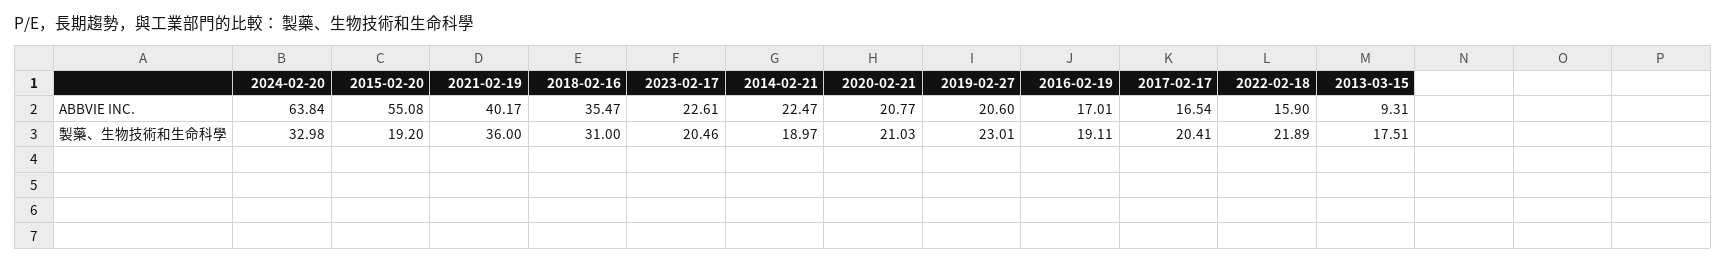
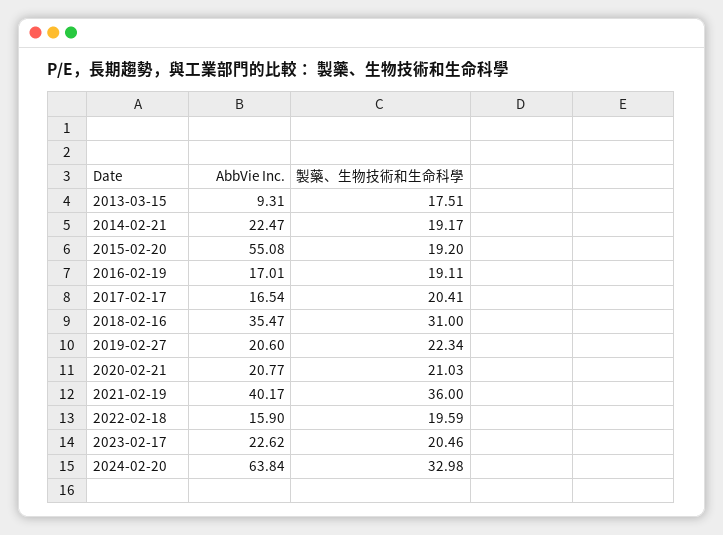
  {
    "2024-02-20": {
      "ABBVIE INC.": 63.84,
      "製藥、生物技術和生命科學": 32.98
    },
    "2015-02-20": {
      "ABBVIE INC.": 55.08,
      "製藥、生物技術和生命科學": 19.2
    },
    "2021-02-19": {
      "ABBVIE INC.": 40.17,
      "製藥、生物技術和生命科學": 36
    },
    "2018-02-16": {
      "ABBVIE INC.": 35.47,
      "製藥、生物技術和生命科學": 31
    },
    "2023-02-17": {
-     "ABBVIE INC.": 22.61,
+     "ABBVIE INC.": 22.62,
      "製藥、生物技術和生命科學": 20.46
    },
    "2014-02-21": {
      "ABBVIE INC.": 22.47,
-     "製藥、生物技術和生命科學": 18.97
+     "製藥、生物技術和生命科學": 19.17
    },
    "2020-02-21": {
      "ABBVIE INC.": 20.77,
      "製藥、生物技術和生命科學": 21.03
    },
    "2019-02-27": {
      "ABBVIE INC.": 20.6,
-     "製藥、生物技術和生命科學": 23.01
+     "製藥、生物技術和生命科學": 22.34
    },
    "2016-02-19": {
      "ABBVIE INC.": 17.01,
      "製藥、生物技術和生命科學": 19.11
    },
    "2017-02-17": {
      "ABBVIE INC.": 16.54,
      "製藥、生物技術和生命科學": 20.41
    },
    "2022-02-18": {
      "ABBVIE INC.": 15.9,
-     "製藥、生物技術和生命科學": 21.89
+     "製藥、生物技術和生命科學": 19.59
    },
    "2013-03-15": {
      "ABBVIE INC.": 9.31,
      "製藥、生物技術和生命科學": 17.51
    }
  }

